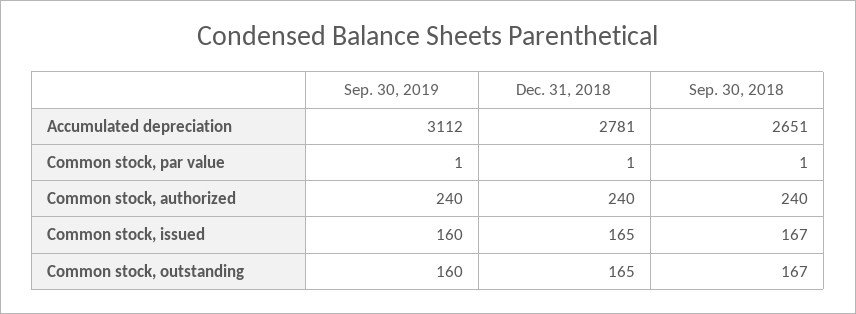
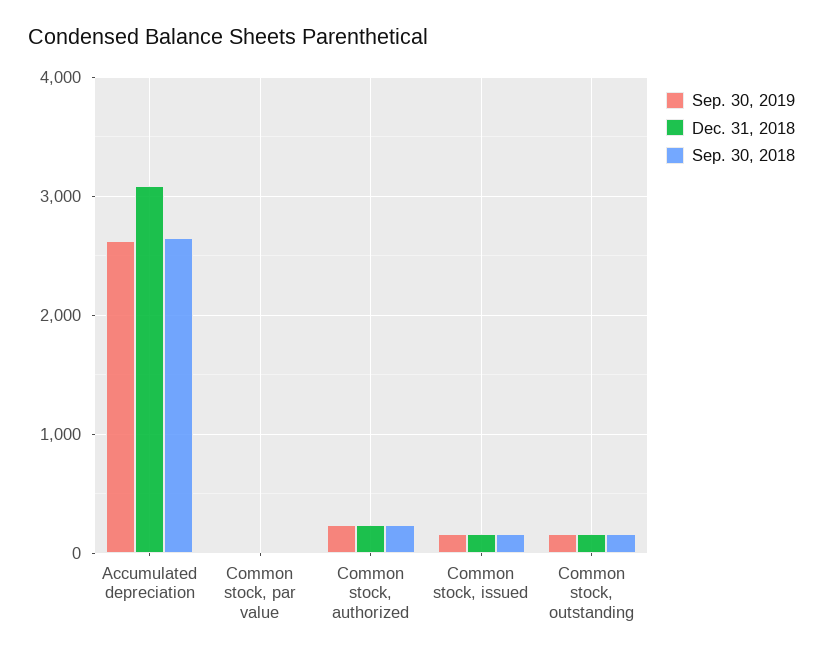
  {
    "Sep. 30, 2019": {
-     "Accumulated depreciation": 3112,
+     "Accumulated depreciation": 2600,
      "Common stock, par value": 1,
      "Common stock, authorized": 240,
      "Common stock, issued": 160,
      "Common stock, outstanding": 160
    },
    "Dec. 31, 2018": {
-     "Accumulated depreciation": 2781,
+     "Accumulated depreciation": 3100,
      "Common stock, par value": 1,
      "Common stock, authorized": 240,
      "Common stock, issued": 165,
      "Common stock, outstanding": 165
    },
    "Sep. 30, 2018": {
      "Accumulated depreciation": 2651,
      "Common stock, par value": 1,
      "Common stock, authorized": 240,
      "Common stock, issued": 167,
      "Common stock, outstanding": 167
    }
  }

